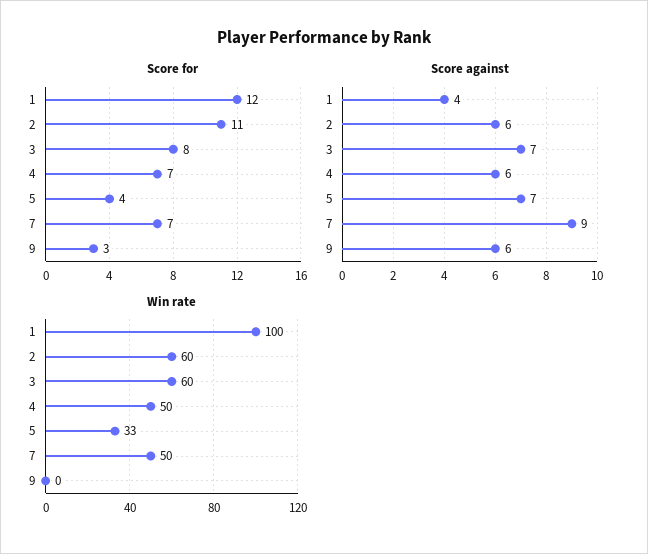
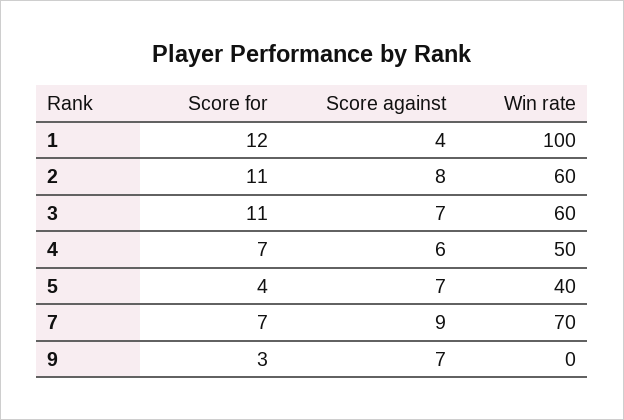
  {
    "Score for": {
      "1": 12,
      "2": 11,
-     "3": 8,
+     "3": 11,
      "4": 7,
      "5": 4,
      "7": 7,
      "9": 3
    },
    "Score against": {
      "1": 4,
-     "2": 6,
+     "2": 8,
      "3": 7,
      "4": 6,
      "5": 7,
      "7": 9,
-     "9": 6
+     "9": 7
    },
    "Win rate": {
      "1": 100,
      "2": 60,
      "3": 60,
      "4": 50,
-     "5": 33,
+     "5": 40,
-     "7": 50,
+     "7": 70,
      "9": 0
    }
  }

